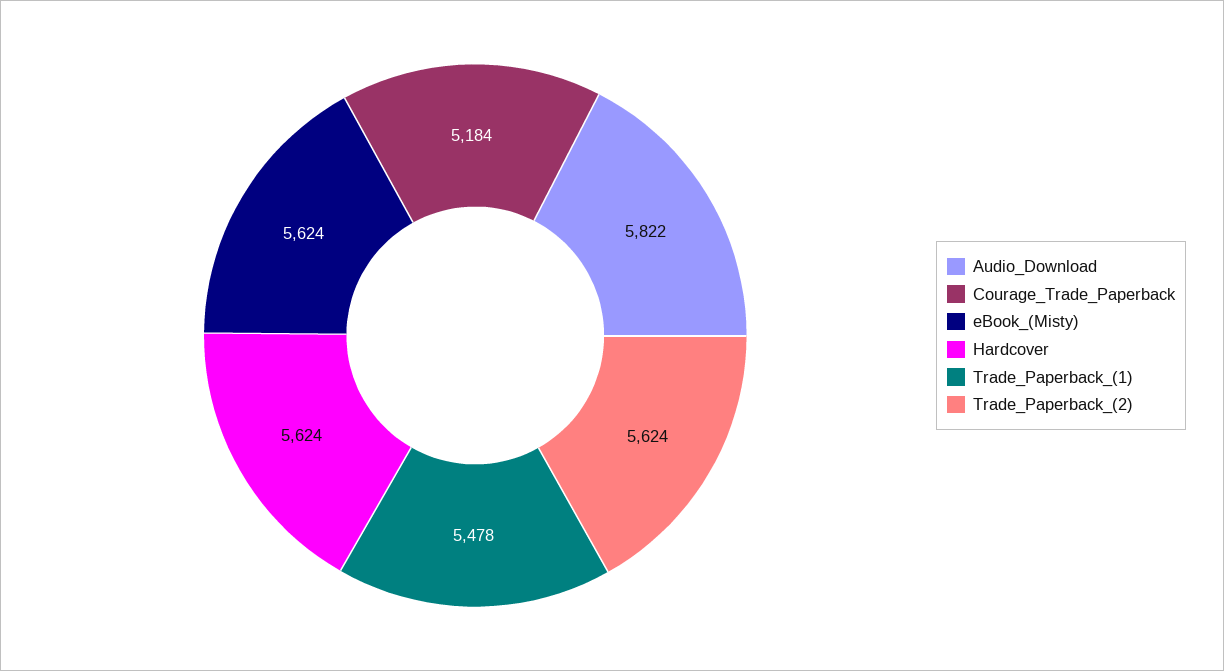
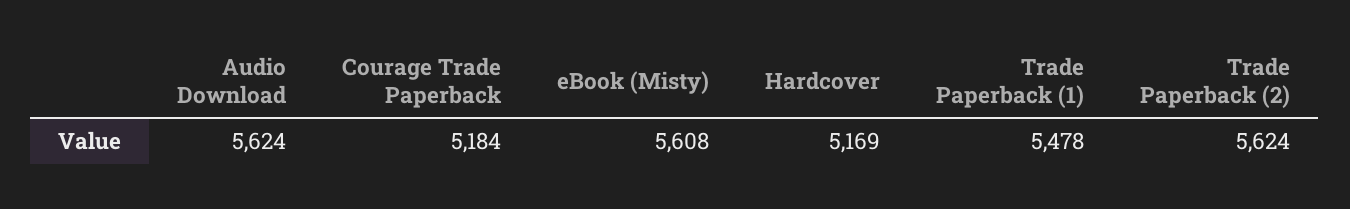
  {
-   "Audio_Download": 5822,
+   "Audio_Download": 5624,
    "Courage_Trade_Paperback": 5184,
-   "eBook_(Misty)": 5624,
+   "eBook_(Misty)": 5608,
-   "Hardcover": 5624,
+   "Hardcover": 5169,
    "Trade_Paperback_(1)": 5478,
    "Trade_Paperback_(2)": 5624
  }

